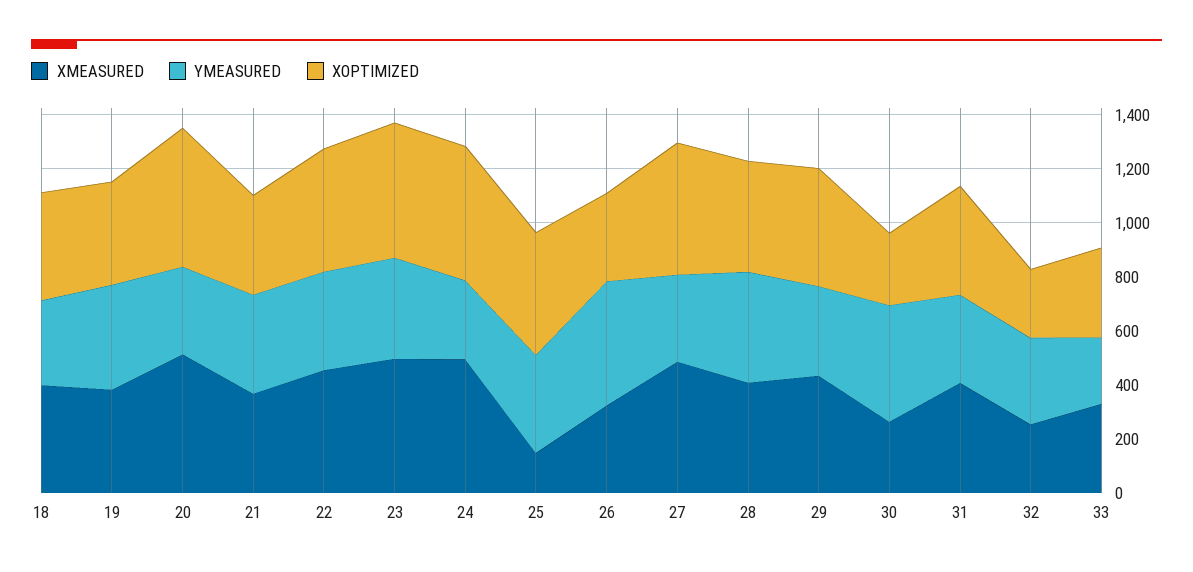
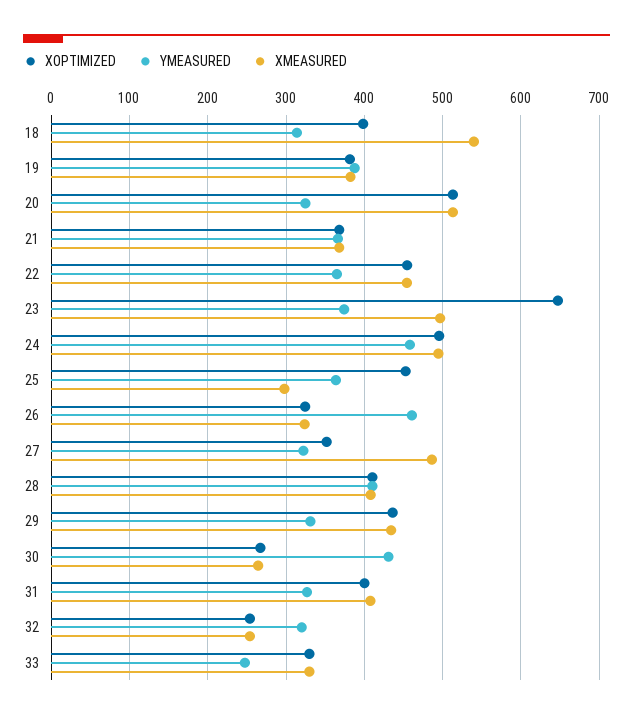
  {
    "XMEASURED": {
-     "18": 400,
+     "18": 540,
      "19": 380,
      "20": 510,
      "21": 370,
      "22": 450,
      "23": 500,
      "24": 490,
-     "25": 150,
+     "25": 300,
      "26": 320,
      "27": 490,
      "28": 410,
      "29": 430,
      "30": 260,
      "31": 410,
      "32": 250,
      "33": 330
    },
    "YMEASURED": {
      "18": 310,
      "19": 390,
      "20": 320,
      "21": 370,
      "22": 360,
      "23": 370,
-     "24": 300,
+     "24": 460,
      "25": 360,
      "26": 460,
      "27": 320,
      "28": 410,
      "29": 330,
      "30": 430,
      "31": 330,
      "32": 320,
      "33": 250
    },
    "XOPTIMIZED": {
      "18": 400,
      "19": 380,
      "20": 510,
      "21": 370,
      "22": 450,
-     "23": 500,
+     "23": 650,
      "24": 500,
      "25": 450,
      "26": 320,
-     "27": 500,
+     "27": 350,
      "28": 410,
      "29": 440,
      "30": 270,
      "31": 400,
      "32": 250,
      "33": 330
    }
  }

